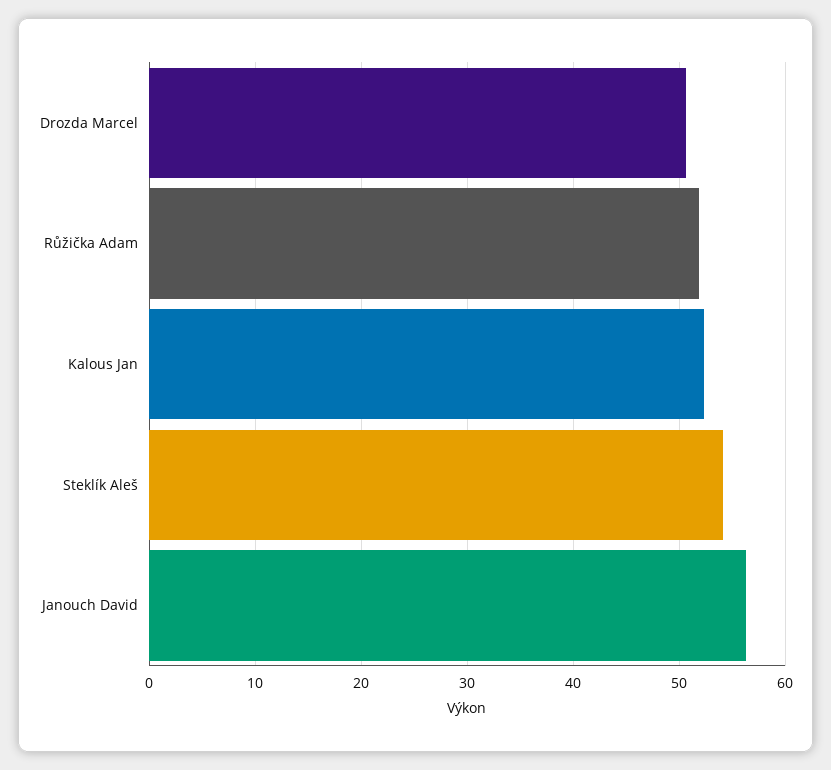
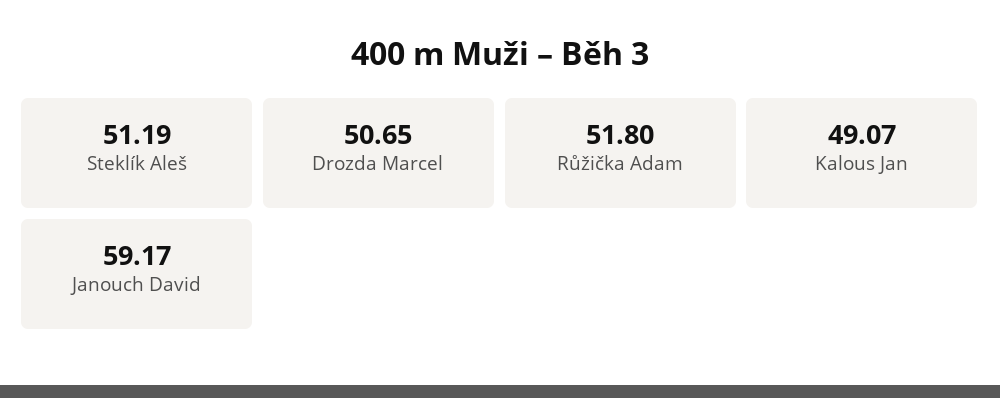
  {
    "Drozda Marcel": 50.65,
    "Růžička Adam": 51.8,
-   "Kalous Jan": 52,
+   "Kalous Jan": 49.07,
-   "Steklík Aleš": 54,
+   "Steklík Aleš": 51.19,
-   "Janouch David": 56
+   "Janouch David": 59.17
  }

